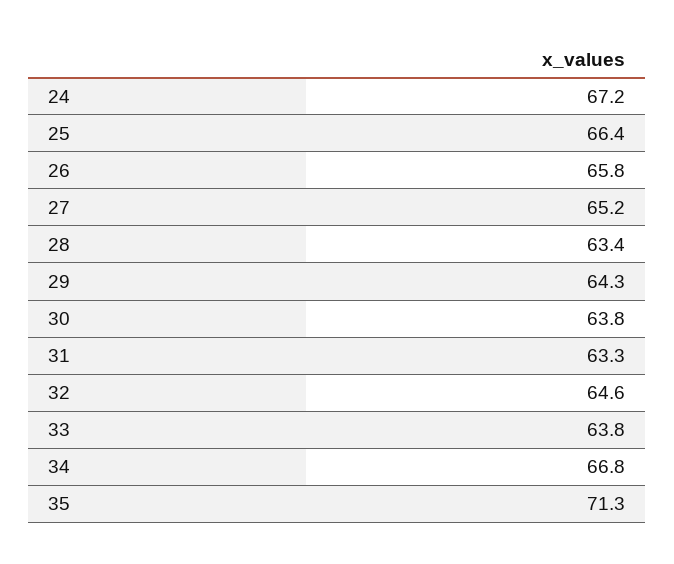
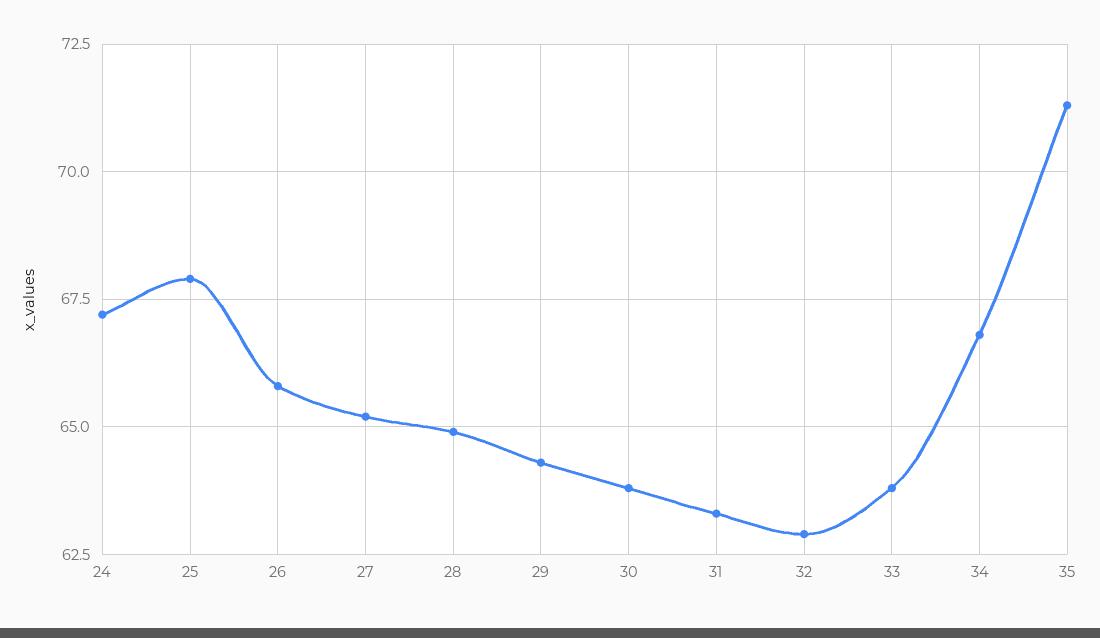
  {
    "24": 67.2,
-   "25": 66.4,
+   "25": 68,
    "26": 65.8,
    "27": 65.2,
-   "28": 63.4,
+   "28": 65,
    "29": 64.3,
    "30": 63.8,
    "31": 63.3,
-   "32": 64.6,
+   "32": 63,
    "33": 63.8,
    "34": 66.8,
    "35": 71.3
  }

